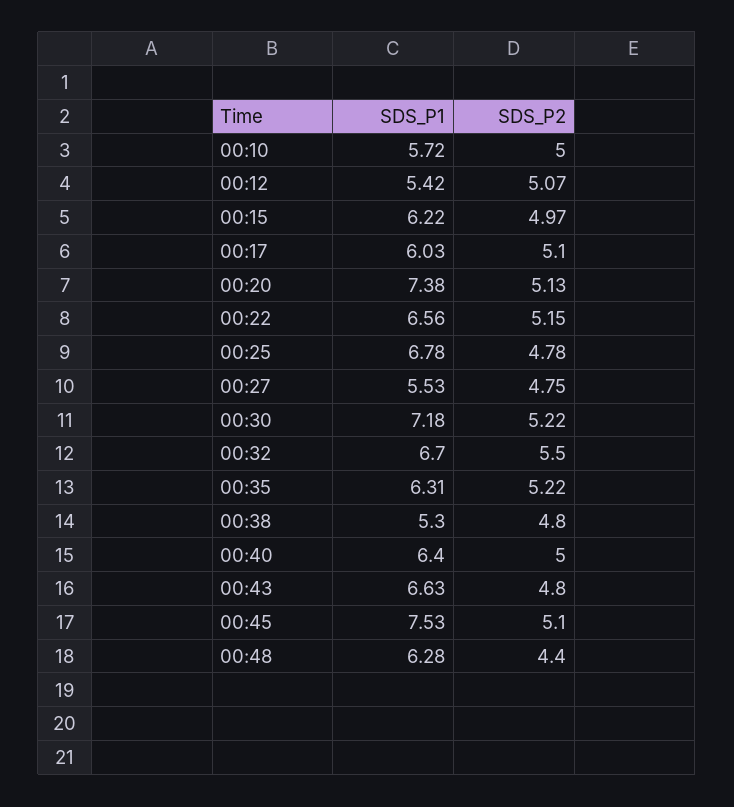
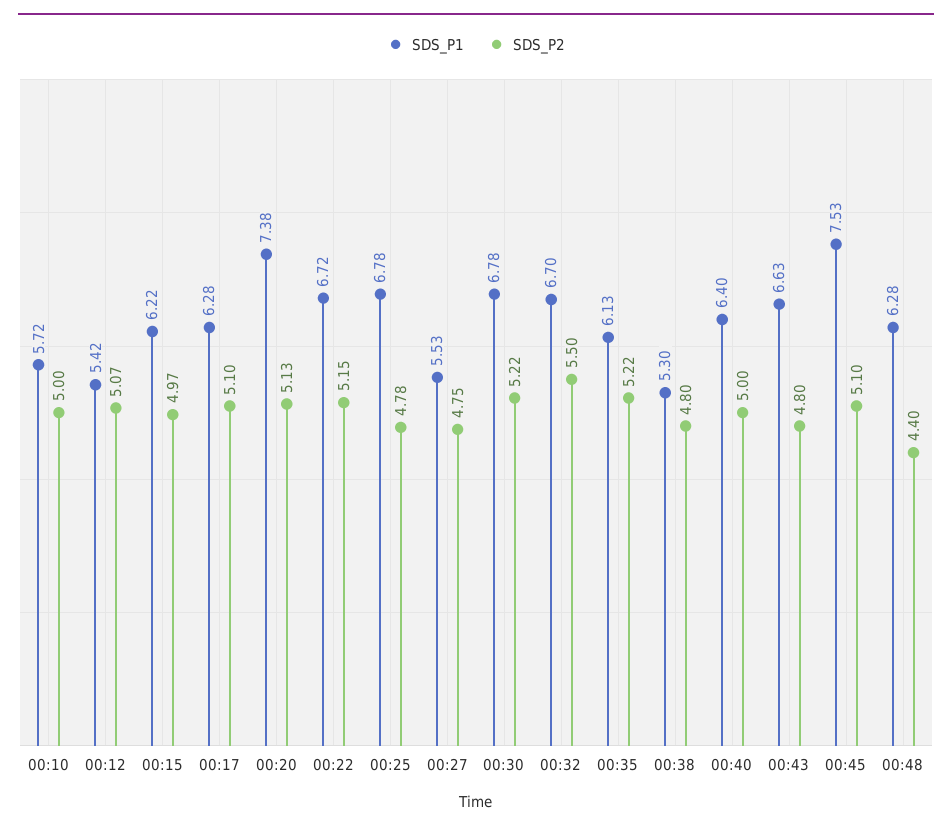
  {
    "SDS_P1": {
      "00:10": 5.72,
      "00:12": 5.42,
      "00:15": 6.22,
-     "00:17": 6.03,
+     "00:17": 6.28,
      "00:20": 7.38,
-     "00:22": 6.56,
+     "00:22": 6.72,
      "00:25": 6.78,
      "00:27": 5.53,
-     "00:30": 7.18,
+     "00:30": 6.78,
      "00:32": 6.7,
-     "00:35": 6.31,
+     "00:35": 6.13,
      "00:38": 5.3,
      "00:40": 6.4,
      "00:43": 6.63,
      "00:45": 7.53,
      "00:48": 6.28
    },
    "SDS_P2": {
      "00:10": 5,
      "00:12": 5.07,
      "00:15": 4.97,
      "00:17": 5.1,
      "00:20": 5.13,
      "00:22": 5.15,
      "00:25": 4.78,
      "00:27": 4.75,
      "00:30": 5.22,
      "00:32": 5.5,
      "00:35": 5.22,
      "00:38": 4.8,
      "00:40": 5,
      "00:43": 4.8,
      "00:45": 5.1,
      "00:48": 4.4
    }
  }

